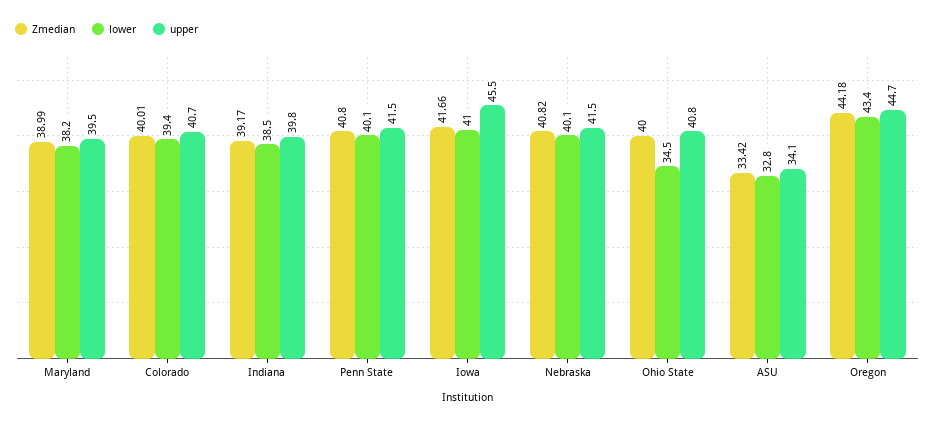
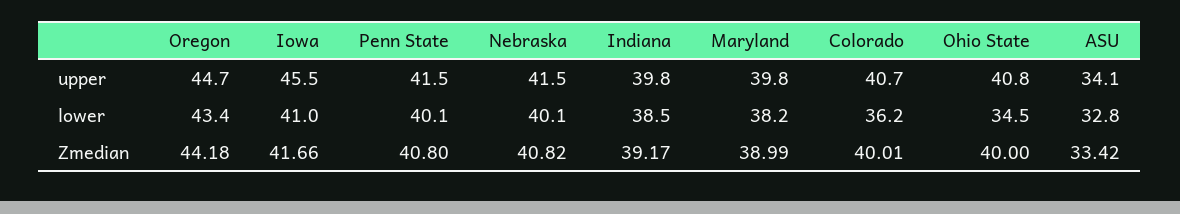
  {
    "Zmedian": {
      "Maryland": 38.99,
      "Colorado": 40.01,
      "Indiana": 39.17,
      "Penn State": 40.8,
      "Iowa": 41.66,
      "Nebraska": 40.82,
      "Ohio State": 40,
      "ASU": 33.42,
      "Oregon": 44.18
    },
    "lower": {
      "Maryland": 38.2,
-     "Colorado": 39.4,
+     "Colorado": 36.2,
      "Indiana": 38.5,
      "Penn State": 40.1,
      "Iowa": 41,
      "Nebraska": 40.1,
      "Ohio State": 34.5,
      "ASU": 32.8,
      "Oregon": 43.4
    },
    "upper": {
-     "Maryland": 39.5,
+     "Maryland": 39.8,
      "Colorado": 40.7,
      "Indiana": 39.8,
      "Penn State": 41.5,
      "Iowa": 45.5,
      "Nebraska": 41.5,
      "Ohio State": 40.8,
      "ASU": 34.1,
      "Oregon": 44.7
    }
  }

